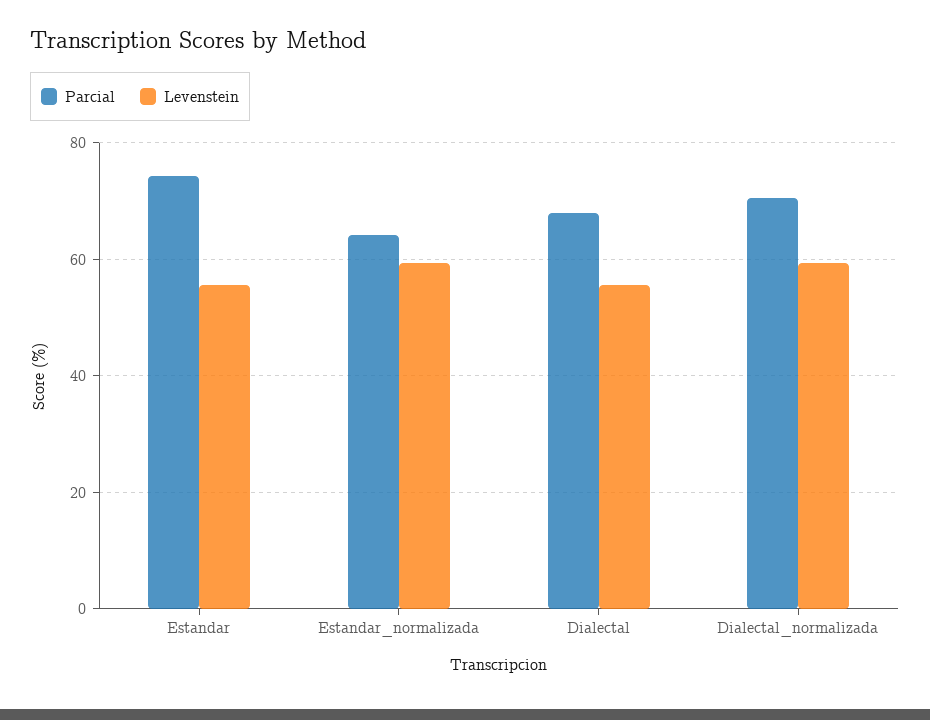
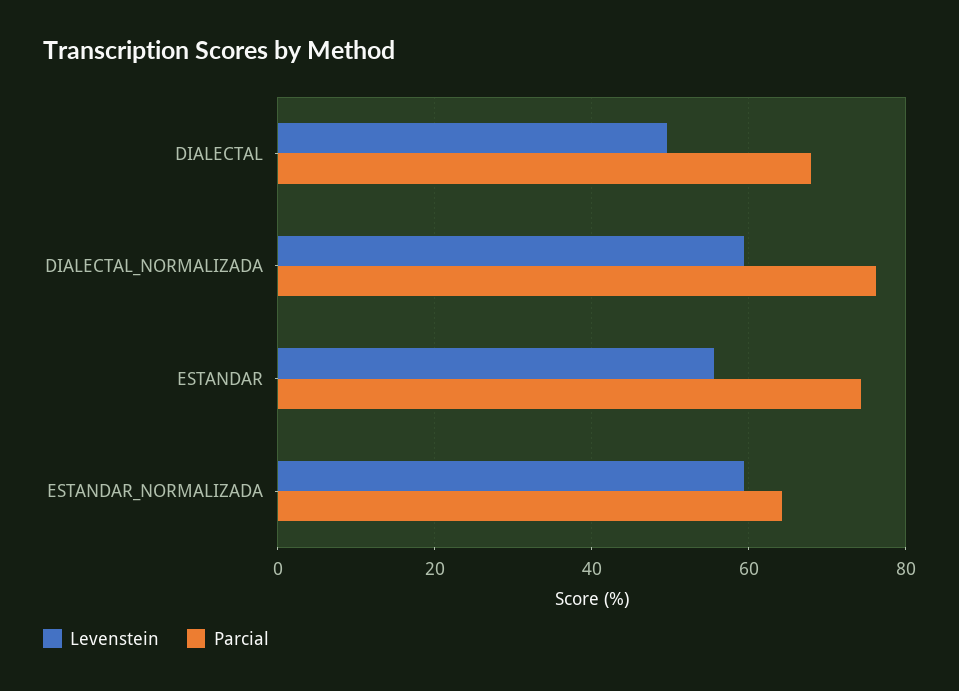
  {
    "Parcial": {
      "Estandar": 74,
      "Estandar_normalizada": 64,
      "Dialectal": 68,
-     "Dialectal_normalizada": 70
+     "Dialectal_normalizada": 76
    },
    "Levenstein": {
      "Estandar": 56,
      "Estandar_normalizada": 60,
-     "Dialectal": 56,
+     "Dialectal": 50,
      "Dialectal_normalizada": 60
    }
  }

